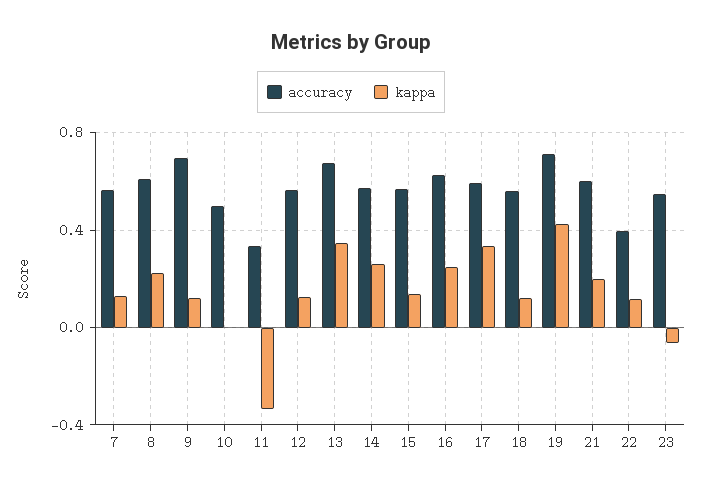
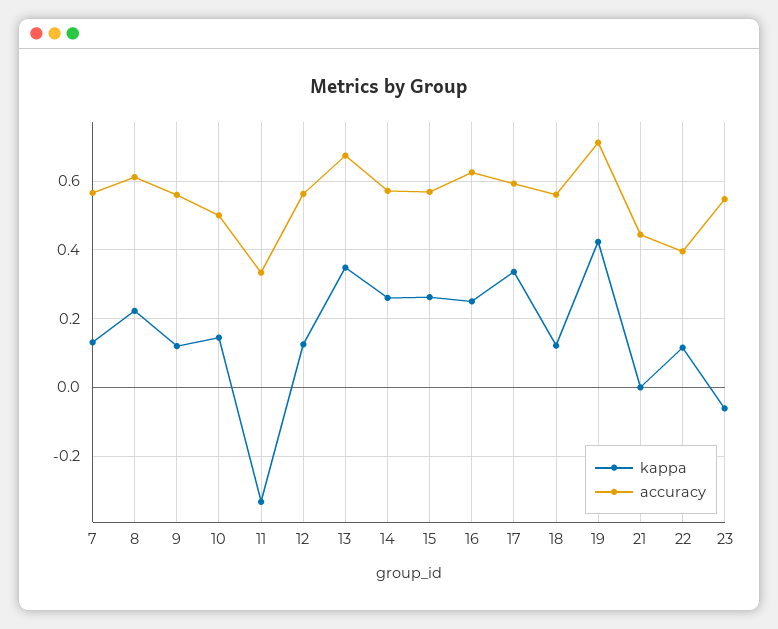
  {
    "accuracy": {
      "7": 0.56,
      "8": 0.62,
-     "9": 0.7,
+     "9": 0.56,
      "10": 0.5,
      "11": 0.34,
      "12": 0.56,
      "13": 0.68,
      "14": 0.58,
      "15": 0.56,
      "16": 0.62,
      "17": 0.6,
      "18": 0.56,
      "19": 0.72,
-     "21": 0.6,
+     "21": 0.44,
      "22": 0.4,
      "23": 0.54
    },
    "kappa": {
      "7": 0.14,
      "8": 0.22,
      "9": 0.12,
-     "10": 0,
+     "10": 0.14,
      "11": -0.34,
      "12": 0.12,
      "13": 0.34,
      "14": 0.26,
-     "15": 0.15,
+     "15": 0.26,
      "16": 0.26,
      "17": 0.34,
      "18": 0.12,
      "19": 0.42,
-     "21": 0.2,
+     "21": 0,
      "22": 0.12,
      "23": -0.06
    }
  }

